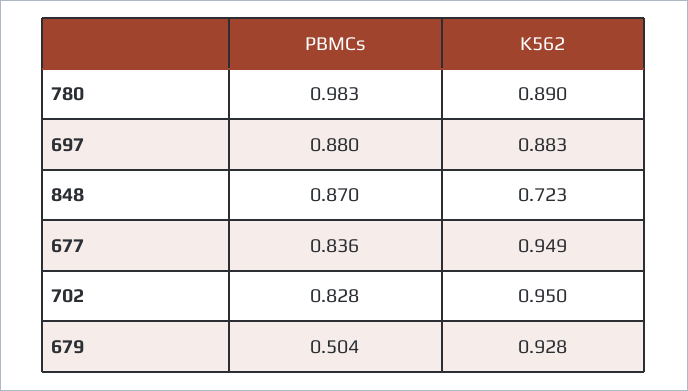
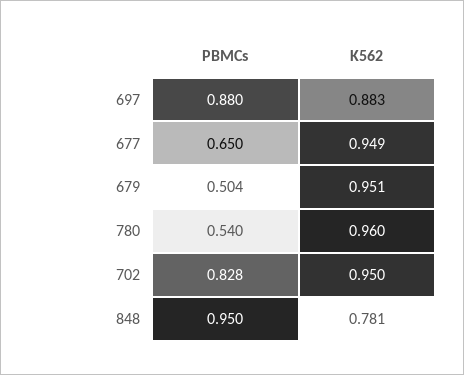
  {
    "PBMCs": {
-     "780": 0.983,
+     "780": 0.54,
      "697": 0.88,
-     "848": 0.87,
+     "848": 0.95,
-     "677": 0.836,
+     "677": 0.65,
      "702": 0.828,
      "679": 0.504
    },
    "K562": {
-     "780": 0.89,
+     "780": 0.96,
      "697": 0.883,
-     "848": 0.723,
+     "848": 0.781,
      "677": 0.949,
      "702": 0.95,
-     "679": 0.928
+     "679": 0.951
    }
  }

